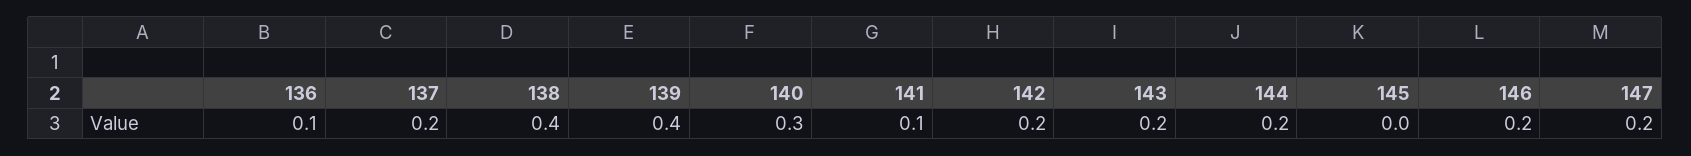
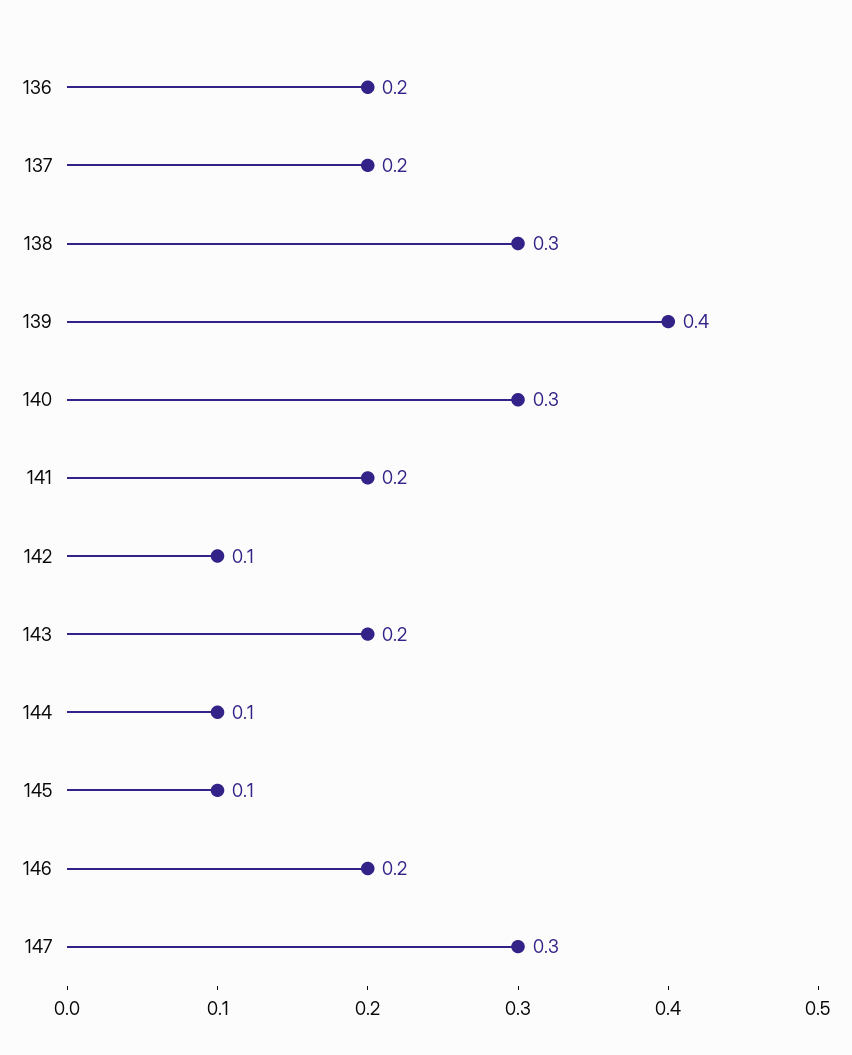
  {
-   "136": 0.1,
+   "136": 0.2,
    "137": 0.2,
-   "138": 0.4,
+   "138": 0.3,
    "139": 0.4,
    "140": 0.3,
-   "141": 0.1,
+   "141": 0.2,
-   "142": 0.2,
+   "142": 0.1,
    "143": 0.2,
-   "144": 0.2,
+   "144": 0.1,
-   "145": 0,
+   "145": 0.1,
    "146": 0.2,
-   "147": 0.2
+   "147": 0.3
  }

